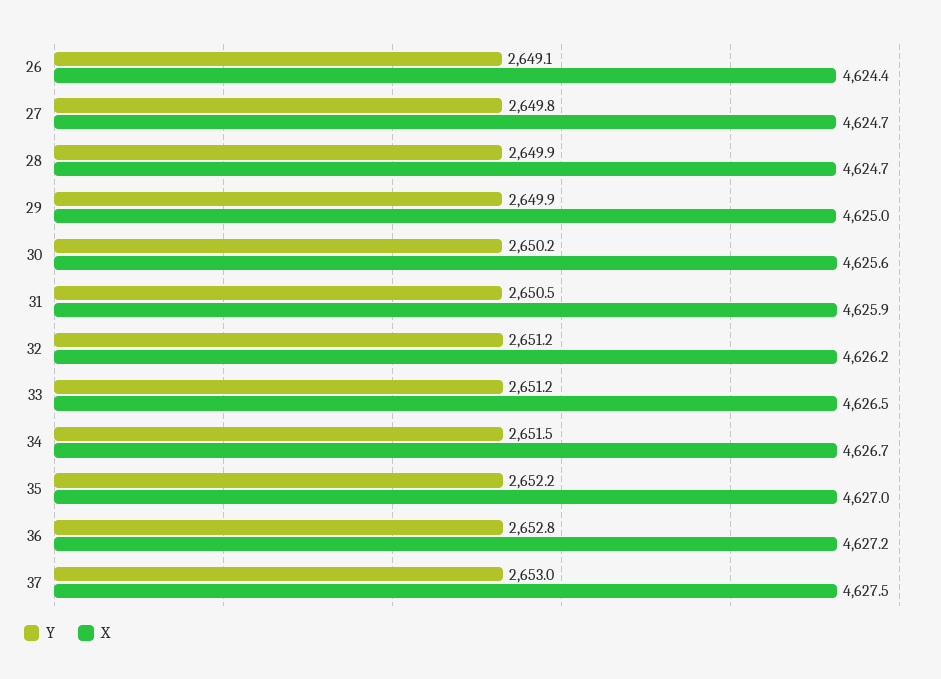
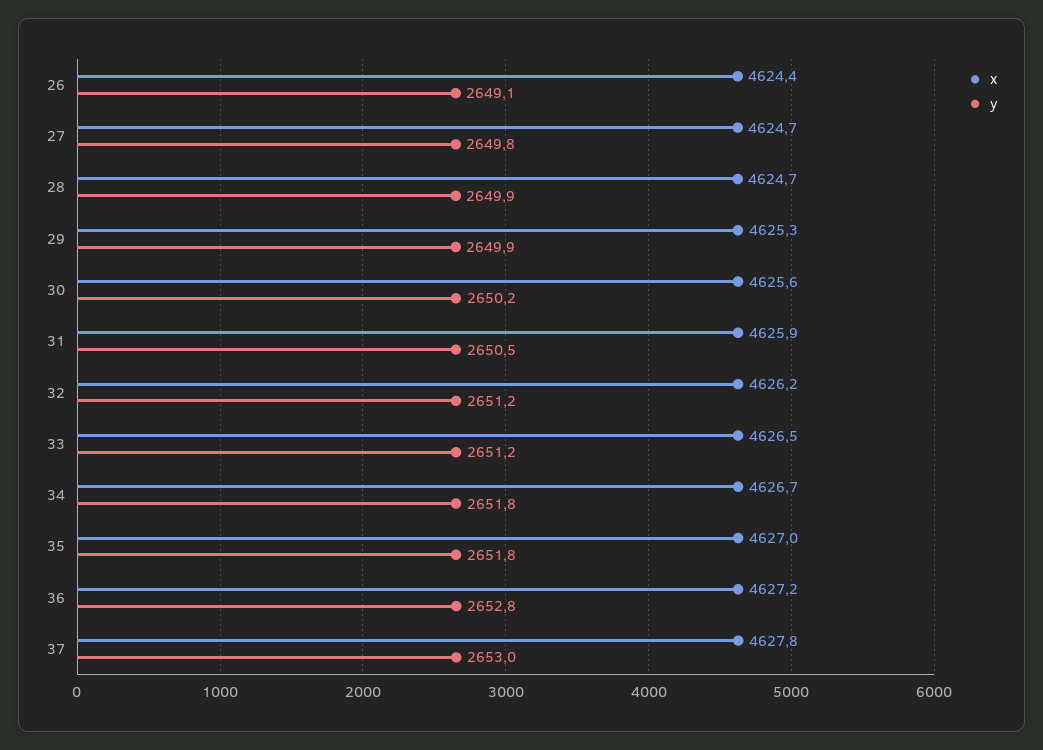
  {
    "Y": {
      "26": 2649.1,
      "27": 2649.8,
      "28": 2649.9,
      "29": 2649.9,
      "30": 2650.2,
      "31": 2650.5,
      "32": 2651.2,
      "33": 2651.2,
-     "34": 2651.5,
+     "34": 2651.8,
-     "35": 2652.2,
+     "35": 2651.8,
      "36": 2652.8,
      "37": 2653
    },
    "X": {
      "26": 4624.4,
      "27": 4624.7,
      "28": 4624.7,
-     "29": 4625,
+     "29": 4625.3,
      "30": 4625.6,
      "31": 4625.9,
      "32": 4626.2,
      "33": 4626.5,
      "34": 4626.7,
      "35": 4627,
      "36": 4627.2,
-     "37": 4627.5
+     "37": 4627.8
    }
  }

